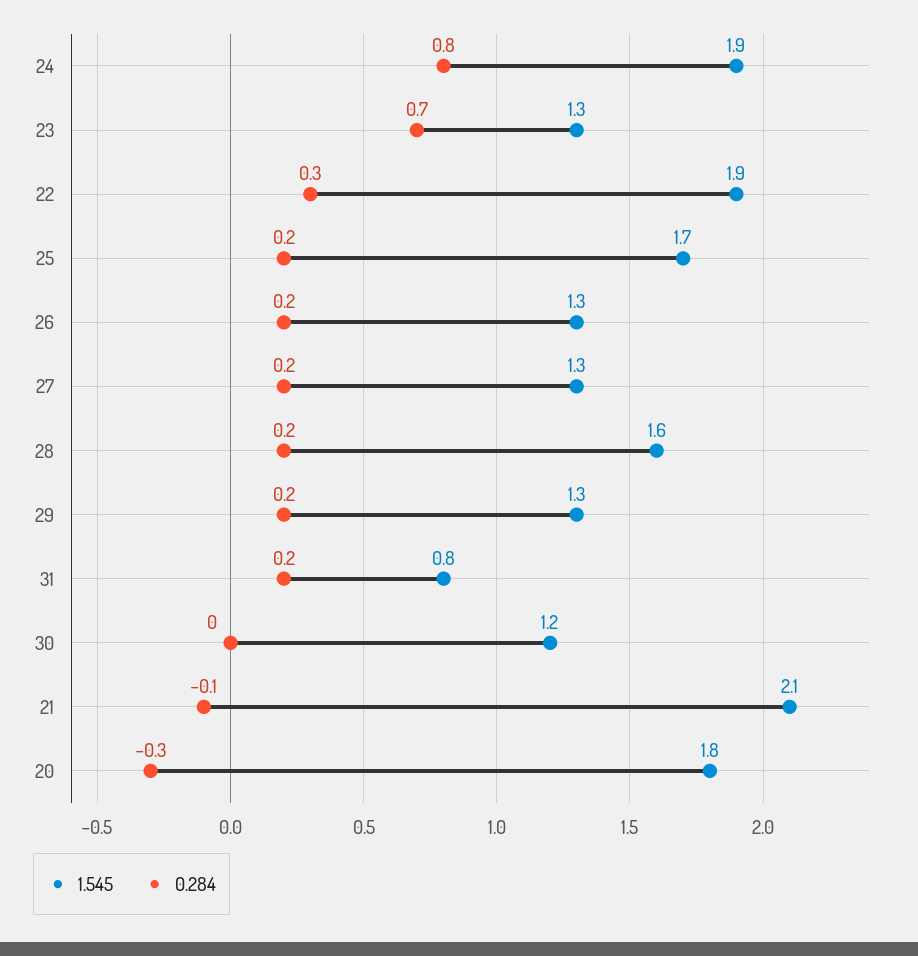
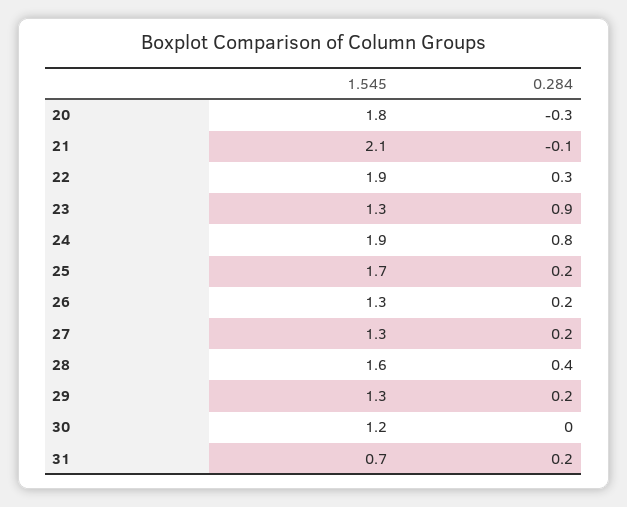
  {
    "1.545": {
      "24": 1.9,
      "23": 1.3,
      "22": 1.9,
      "25": 1.7,
      "26": 1.3,
      "27": 1.3,
      "28": 1.6,
      "29": 1.3,
-     "31": 0.8,
+     "31": 0.7,
      "30": 1.2,
      "21": 2.1,
      "20": 1.8
    },
    "0.284": {
      "24": 0.8,
-     "23": 0.7,
+     "23": 0.9,
      "22": 0.3,
      "25": 0.2,
      "26": 0.2,
      "27": 0.2,
-     "28": 0.2,
+     "28": 0.4,
      "29": 0.2,
      "31": 0.2,
      "30": 0,
      "21": -0.1,
      "20": -0.3
    }
  }

